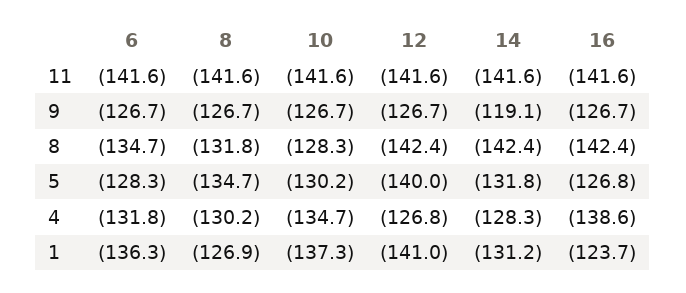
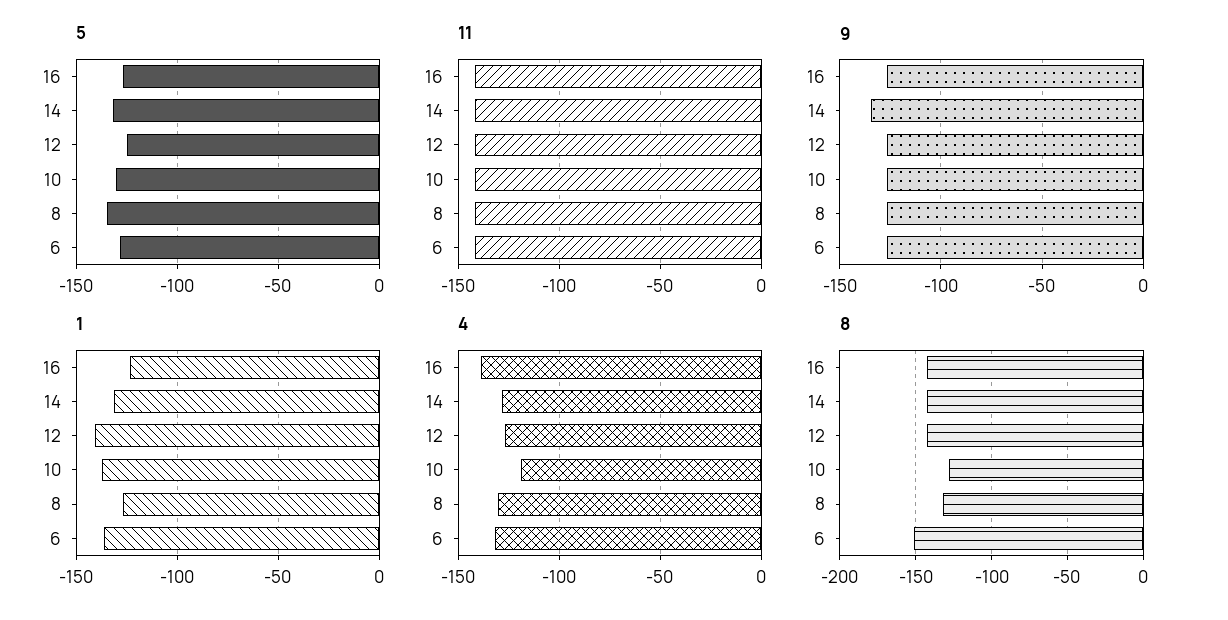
  {
    "11": {
      "6": -141.6,
      "8": -141.6,
      "10": -141.6,
      "12": -141.6,
      "14": -141.6,
      "16": -141.6
    },
    "9": {
      "6": -126.7,
      "8": -126.7,
      "10": -126.7,
      "12": -126.7,
-     "14": -119.1,
+     "14": -135,
      "16": -126.7
    },
    "8": {
-     "6": -134.7,
+     "6": -150,
      "8": -131.8,
      "10": -128.3,
      "12": -142.4,
      "14": -142.4,
      "16": -142.4
    },
    "5": {
      "6": -128.3,
      "8": -134.7,
      "10": -130.2,
-     "12": -140,
+     "12": -125,
      "14": -131.8,
      "16": -126.8
    },
    "4": {
      "6": -131.8,
      "8": -130.2,
-     "10": -134.7,
+     "10": -120,
      "12": -126.8,
      "14": -128.3,
      "16": -138.6
    },
    "1": {
      "6": -136.3,
      "8": -126.9,
      "10": -137.3,
      "12": -141,
      "14": -131.2,
      "16": -123.7
    }
  }

